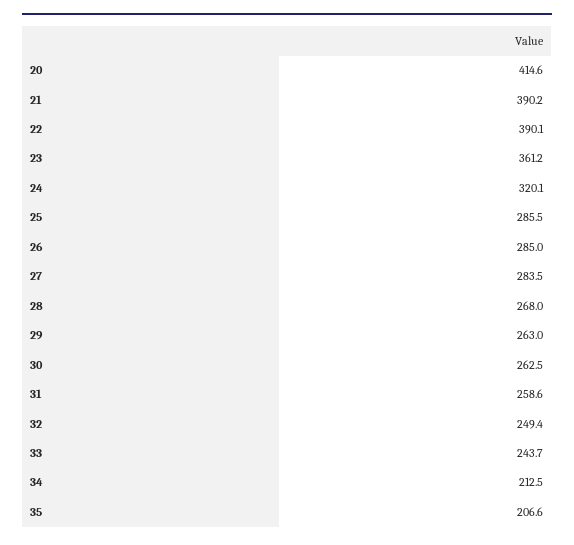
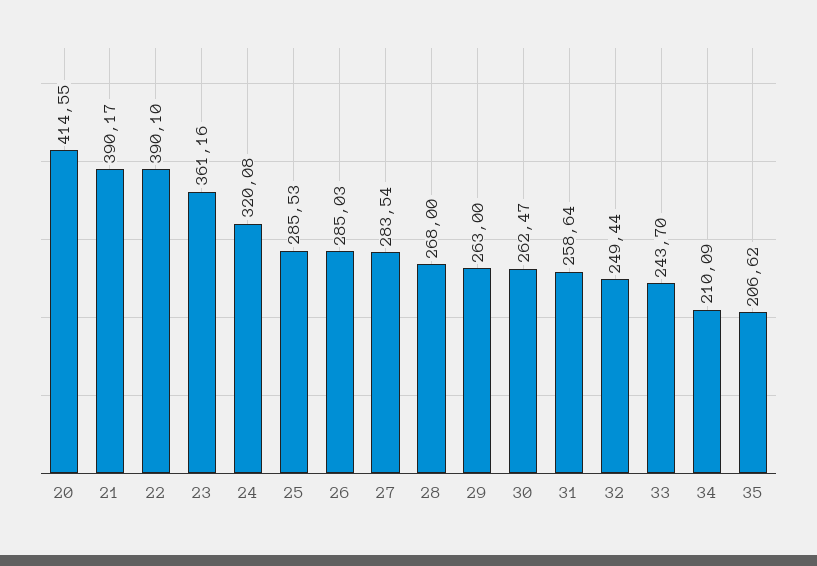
  {
    "20": 414.55,
    "21": 390.17,
    "22": 390.1,
    "23": 361.16,
    "24": 320.08,
    "25": 285.53,
    "26": 285.03,
    "27": 283.54,
    "28": 268,
    "29": 263,
    "30": 262.47,
    "31": 258.64,
    "32": 249.44,
    "33": 243.7,
-   "34": 212.5,
+   "34": 210.09,
    "35": 206.62
  }

